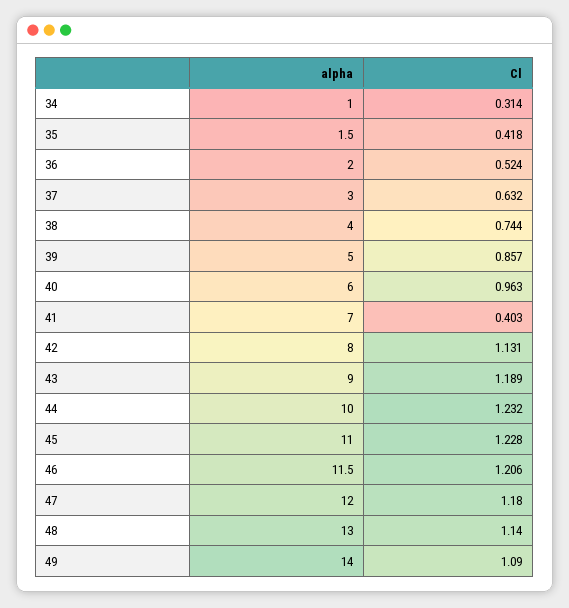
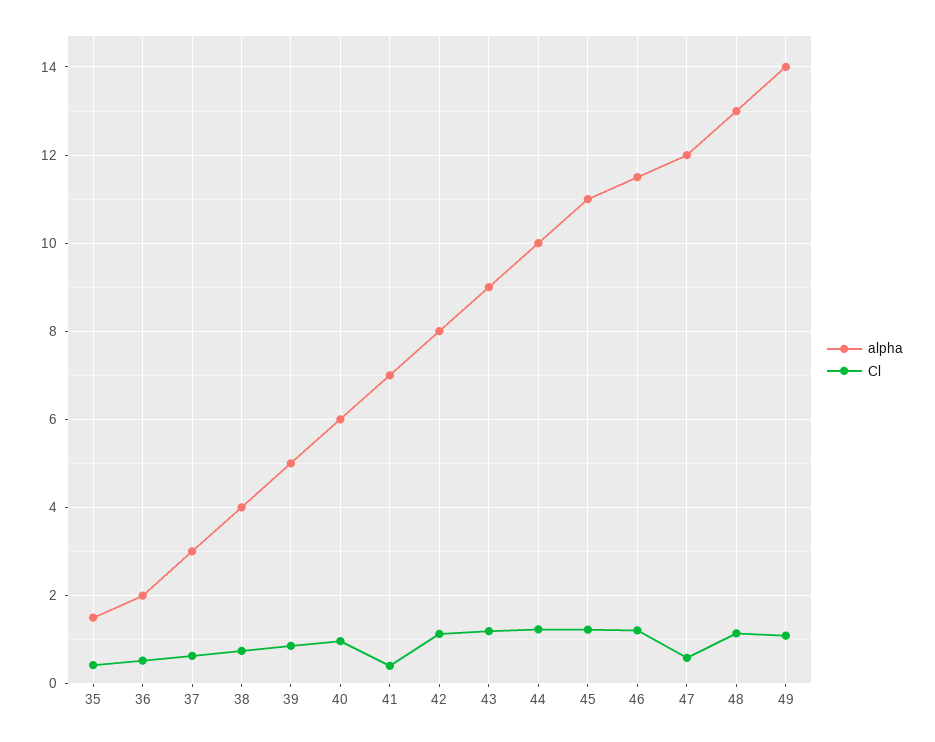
  {
    "alpha": {
-     "34": 1,
      "35": 1.5,
      "36": 2,
      "37": 3,
      "38": 4,
      "39": 5,
      "40": 6,
      "41": 7,
      "42": 8,
      "43": 9,
      "44": 10,
      "45": 11,
      "46": 11.5,
      "47": 12,
      "48": 13,
      "49": 14
    },
    "Cl": {
-     "34": 0.314,
      "35": 0.418,
      "36": 0.524,
      "37": 0.632,
      "38": 0.744,
      "39": 0.857,
      "40": 0.963,
      "41": 0.403,
      "42": 1.131,
      "43": 1.189,
      "44": 1.232,
      "45": 1.228,
      "46": 1.206,
-     "47": 1.18,
+     "47": 0.6,
      "48": 1.14,
      "49": 1.09
    }
  }

